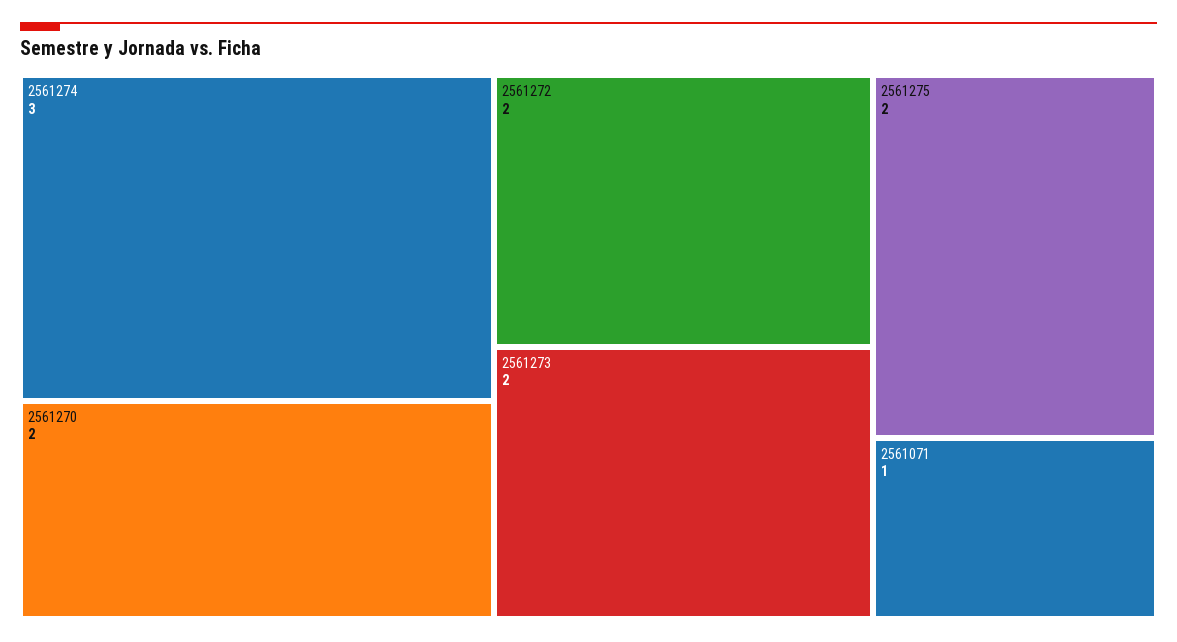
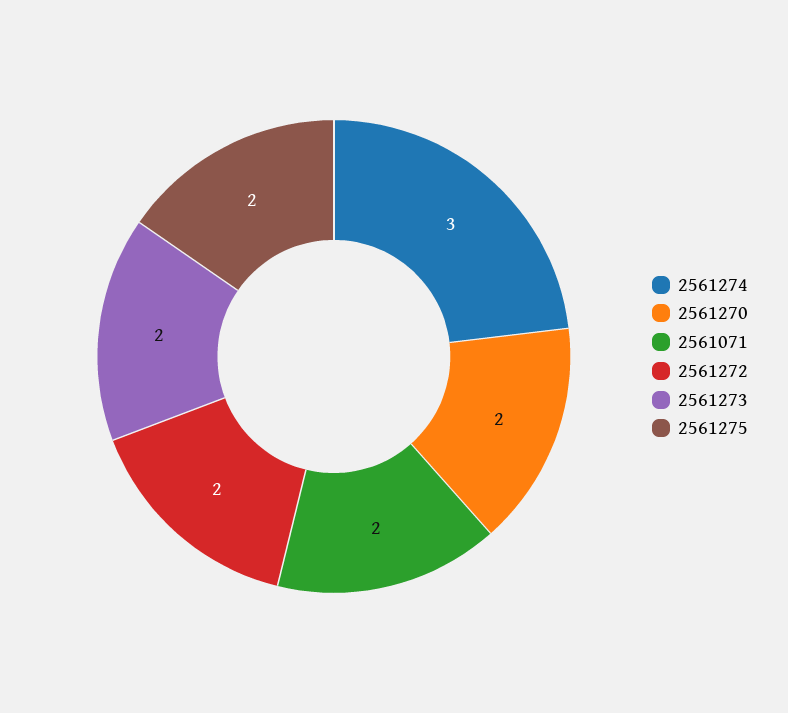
  {
    "2561274": 3,
    "2561270": 2,
    "2561272": 2,
    "2561273": 2,
    "2561275": 2,
-   "2561071": 1
+   "2561071": 2
  }

